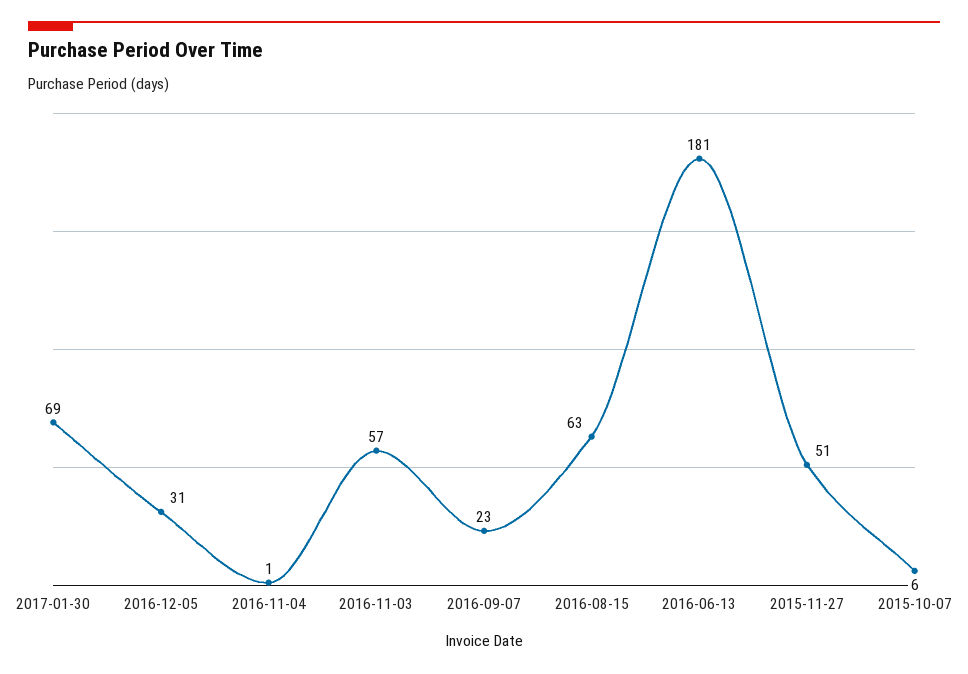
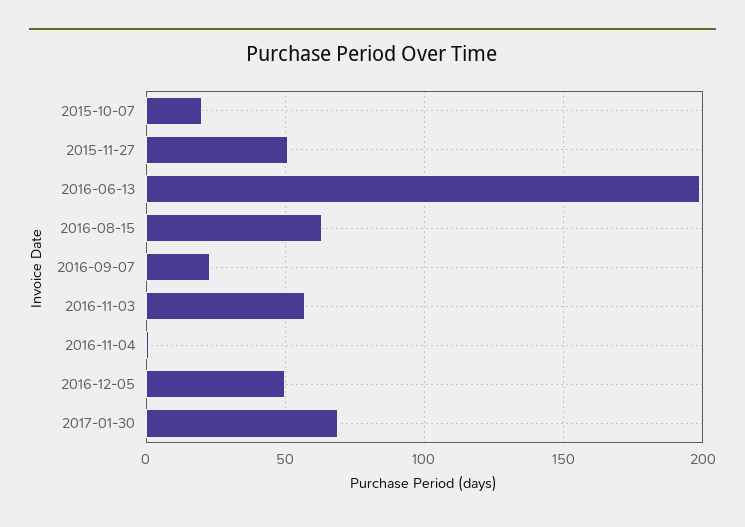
  {
    "2017-01-30": 69,
-   "2016-12-05": 31,
+   "2016-12-05": 50,
    "2016-11-04": 1,
    "2016-11-03": 57,
    "2016-09-07": 23,
    "2016-08-15": 63,
-   "2016-06-13": 181,
+   "2016-06-13": 200,
    "2015-11-27": 51,
-   "2015-10-07": 6
+   "2015-10-07": 20
  }

